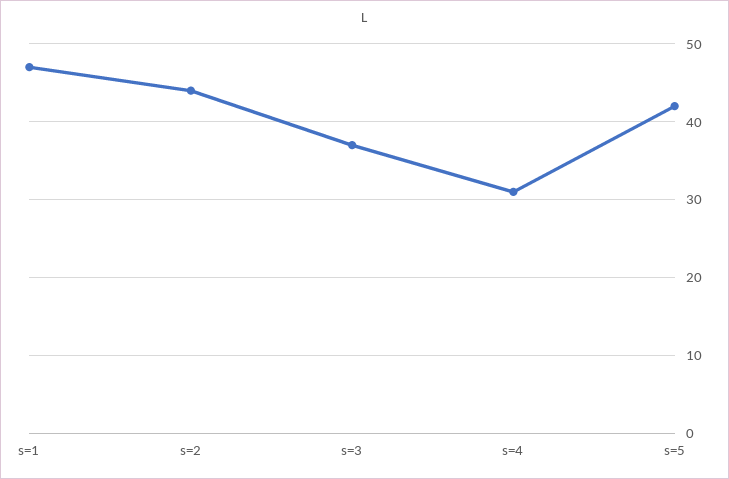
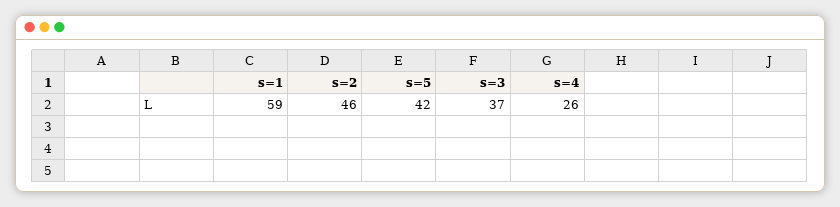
  {
-   "s=1": 47,
+   "s=1": 59,
-   "s=2": 44,
+   "s=2": 46,
    "s=3": 37,
-   "s=4": 31,
+   "s=4": 26,
    "s=5": 42
  }

